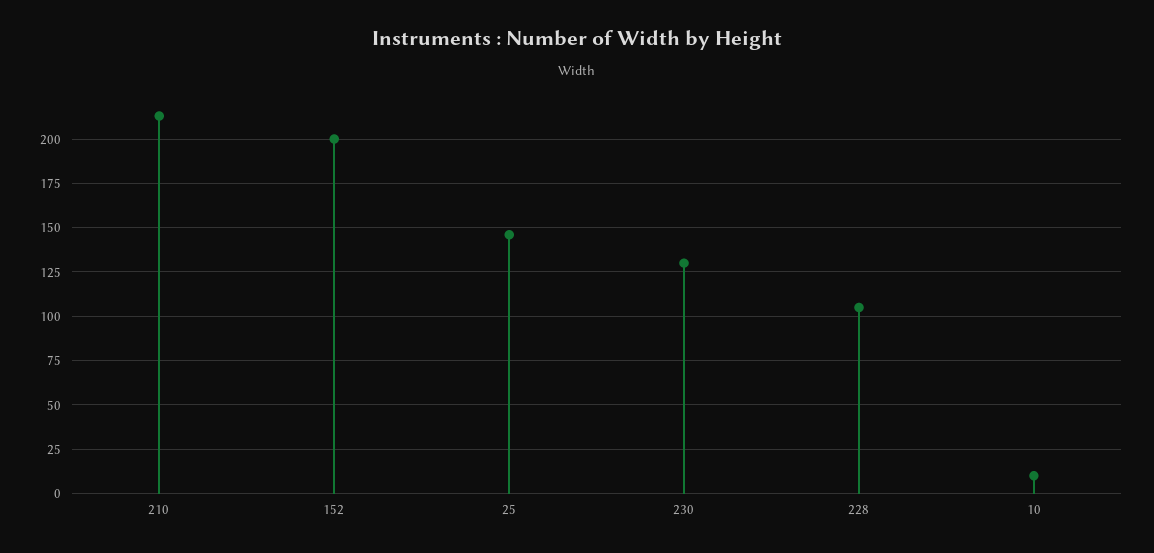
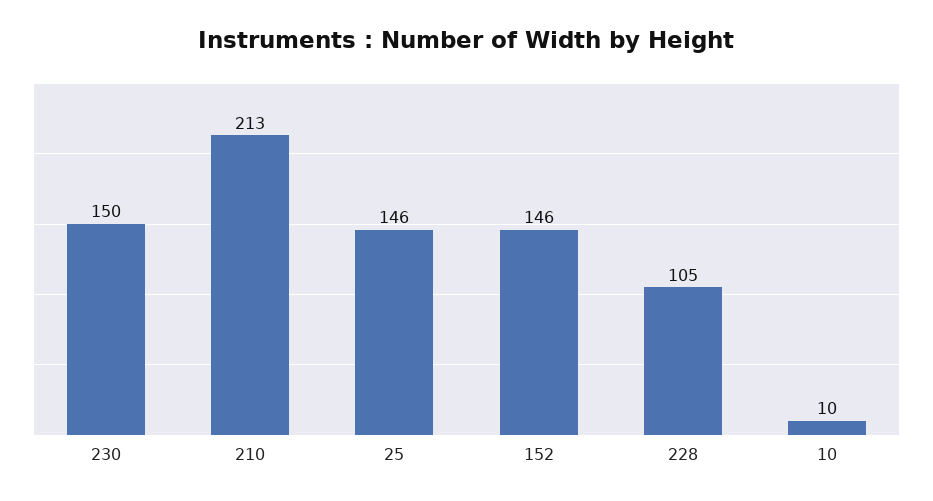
  {
    "210": 213,
-   "152": 200,
+   "152": 146,
    "25": 146,
-   "230": 130,
+   "230": 150,
    "228": 105,
    "10": 10
  }

